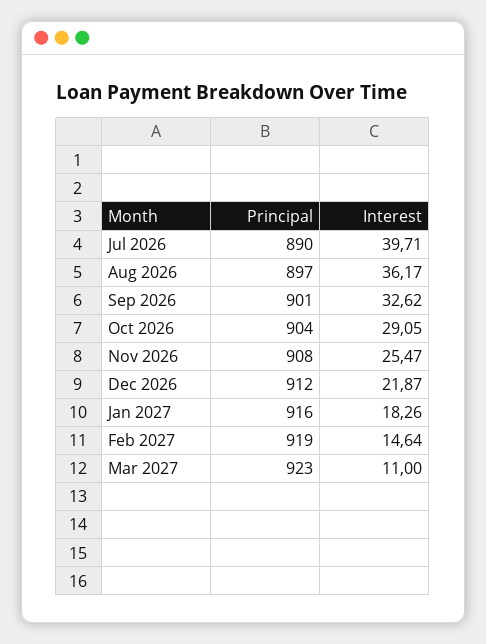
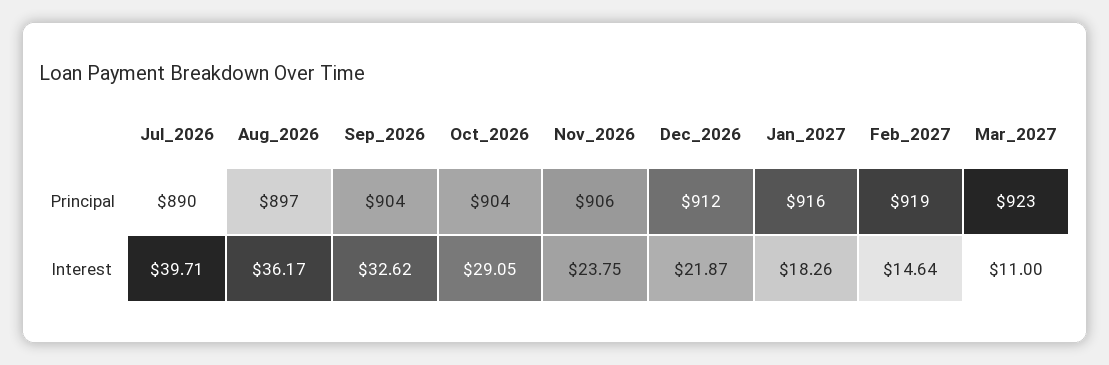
  {
    "Principal": {
      "Jul 2026": 890,
      "Aug 2026": 897,
-     "Sep 2026": 901,
+     "Sep 2026": 904,
      "Oct 2026": 904,
-     "Nov 2026": 908,
+     "Nov 2026": 906,
      "Dec 2026": 912,
      "Jan 2027": 916,
      "Feb 2027": 919,
      "Mar 2027": 923
    },
    "Interest": {
      "Jul 2026": 39.71,
      "Aug 2026": 36.17,
      "Sep 2026": 32.62,
      "Oct 2026": 29.05,
-     "Nov 2026": 25.47,
+     "Nov 2026": 23.75,
      "Dec 2026": 21.87,
      "Jan 2027": 18.26,
      "Feb 2027": 14.64,
      "Mar 2027": 11
    }
  }

